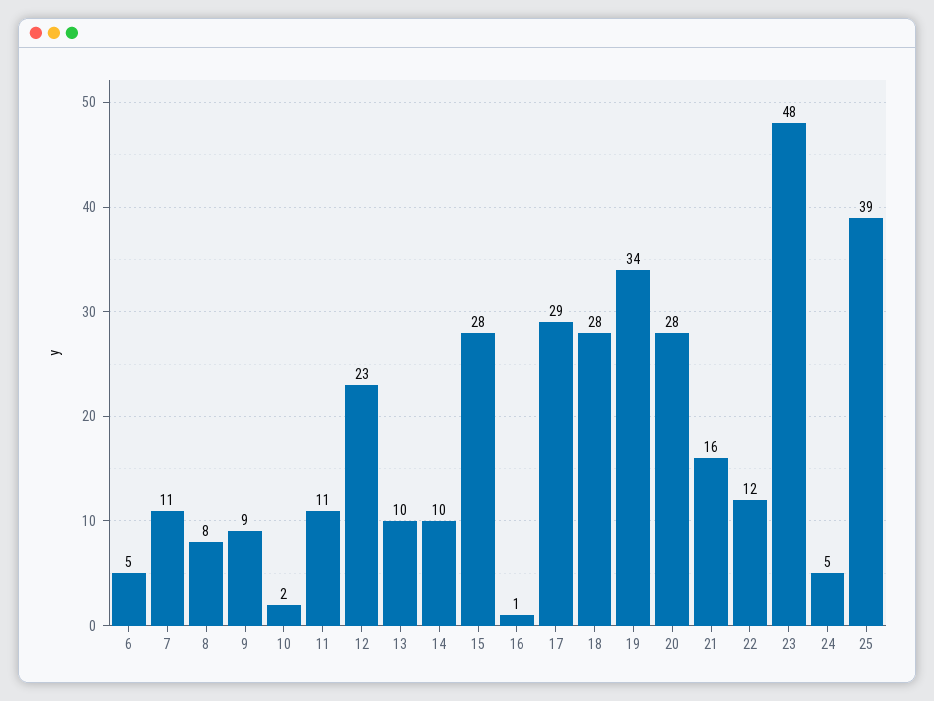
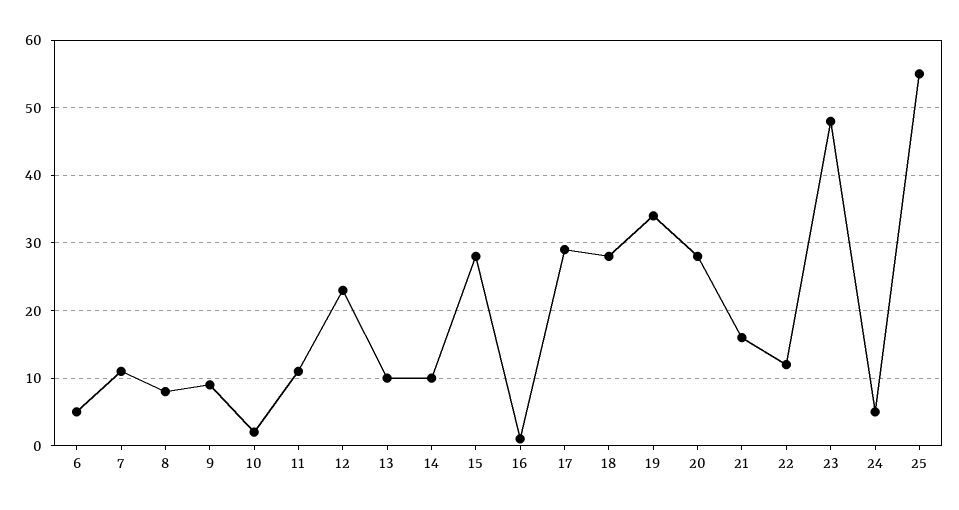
  {
    "6": 5,
    "7": 11,
    "8": 8,
    "9": 9,
    "10": 2,
    "11": 11,
    "12": 23,
    "13": 10,
    "14": 10,
    "15": 28,
    "16": 1,
    "17": 29,
    "18": 28,
    "19": 34,
    "20": 28,
    "21": 16,
    "22": 12,
    "23": 48,
    "24": 5,
-   "25": 39
+   "25": 55
  }

